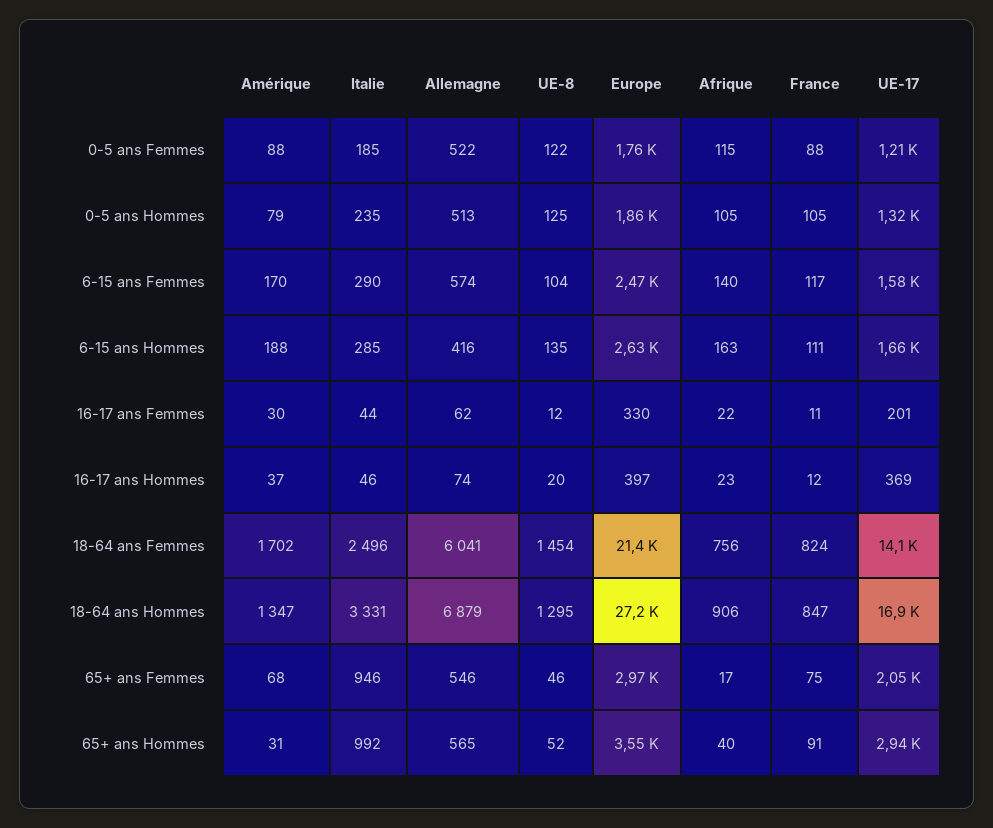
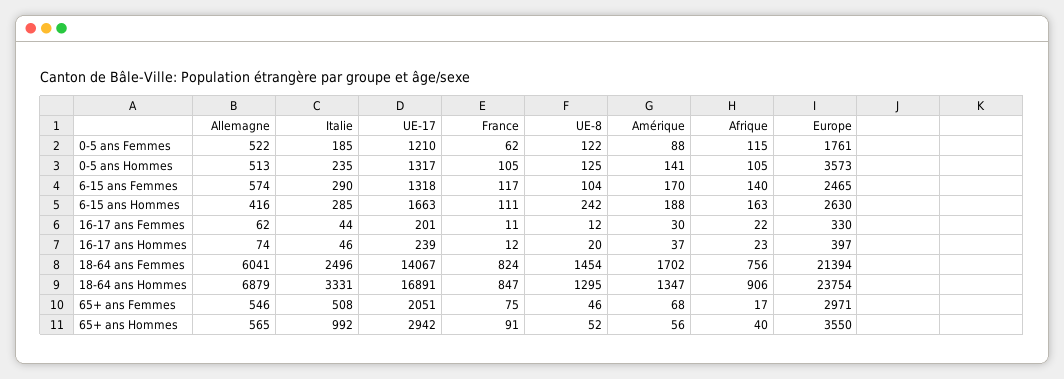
  {
    "Amérique": {
      "0-5 ans Femmes": 88,
-     "0-5 ans Hommes": 79,
+     "0-5 ans Hommes": 141,
      "6-15 ans Femmes": 170,
      "6-15 ans Hommes": 188,
      "16-17 ans Femmes": 30,
      "16-17 ans Hommes": 37,
      "18-64 ans Femmes": 1702,
      "18-64 ans Hommes": 1347,
      "65+ ans Femmes": 68,
-     "65+ ans Hommes": 31
+     "65+ ans Hommes": 56
    },
    "Italie": {
      "0-5 ans Femmes": 185,
      "0-5 ans Hommes": 235,
      "6-15 ans Femmes": 290,
      "6-15 ans Hommes": 285,
      "16-17 ans Femmes": 44,
      "16-17 ans Hommes": 46,
      "18-64 ans Femmes": 2496,
      "18-64 ans Hommes": 3331,
-     "65+ ans Femmes": 946,
+     "65+ ans Femmes": 508,
      "65+ ans Hommes": 992
    },
    "Allemagne": {
      "0-5 ans Femmes": 522,
      "0-5 ans Hommes": 513,
      "6-15 ans Femmes": 574,
      "6-15 ans Hommes": 416,
      "16-17 ans Femmes": 62,
      "16-17 ans Hommes": 74,
      "18-64 ans Femmes": 6041,
      "18-64 ans Hommes": 6879,
      "65+ ans Femmes": 546,
      "65+ ans Hommes": 565
    },
    "UE-8": {
      "0-5 ans Femmes": 122,
      "0-5 ans Hommes": 125,
      "6-15 ans Femmes": 104,
-     "6-15 ans Hommes": 135,
+     "6-15 ans Hommes": 242,
      "16-17 ans Femmes": 12,
      "16-17 ans Hommes": 20,
      "18-64 ans Femmes": 1454,
      "18-64 ans Hommes": 1295,
      "65+ ans Femmes": 46,
      "65+ ans Hommes": 52
    },
    "Europe": {
      "0-5 ans Femmes": 1761,
-     "0-5 ans Hommes": 1860,
+     "0-5 ans Hommes": 3573,
      "6-15 ans Femmes": 2465,
      "6-15 ans Hommes": 2630,
      "16-17 ans Femmes": 330,
      "16-17 ans Hommes": 397,
      "18-64 ans Femmes": 21394,
-     "18-64 ans Hommes": 27200,
+     "18-64 ans Hommes": 23754,
      "65+ ans Femmes": 2971,
      "65+ ans Hommes": 3550
    },
    "Afrique": {
      "0-5 ans Femmes": 115,
      "0-5 ans Hommes": 105,
      "6-15 ans Femmes": 140,
      "6-15 ans Hommes": 163,
      "16-17 ans Femmes": 22,
      "16-17 ans Hommes": 23,
      "18-64 ans Femmes": 756,
      "18-64 ans Hommes": 906,
      "65+ ans Femmes": 17,
      "65+ ans Hommes": 40
    },
    "France": {
-     "0-5 ans Femmes": 88,
+     "0-5 ans Femmes": 62,
      "0-5 ans Hommes": 105,
      "6-15 ans Femmes": 117,
      "6-15 ans Hommes": 111,
      "16-17 ans Femmes": 11,
      "16-17 ans Hommes": 12,
      "18-64 ans Femmes": 824,
      "18-64 ans Hommes": 847,
      "65+ ans Femmes": 75,
      "65+ ans Hommes": 91
    },
    "UE-17": {
      "0-5 ans Femmes": 1210,
      "0-5 ans Hommes": 1317,
-     "6-15 ans Femmes": 1580,
+     "6-15 ans Femmes": 1318,
      "6-15 ans Hommes": 1663,
      "16-17 ans Femmes": 201,
-     "16-17 ans Hommes": 369,
+     "16-17 ans Hommes": 239,
      "18-64 ans Femmes": 14067,
      "18-64 ans Hommes": 16891,
      "65+ ans Femmes": 2051,
      "65+ ans Hommes": 2942
    }
  }

